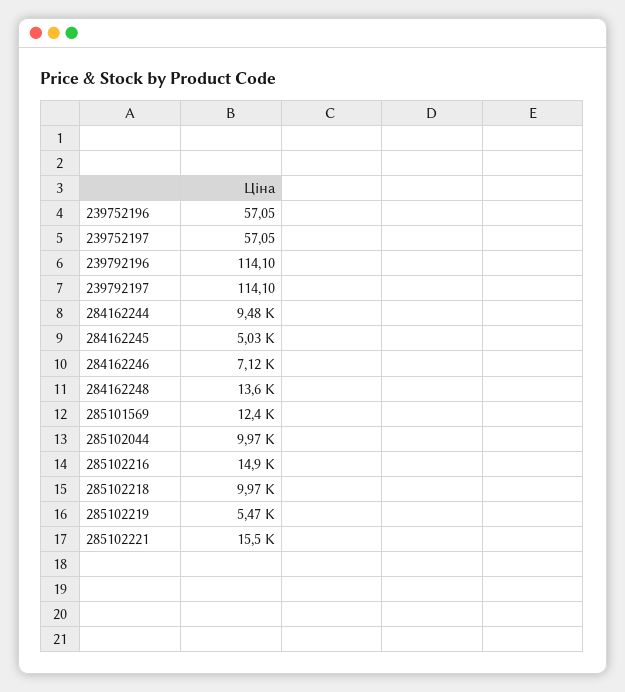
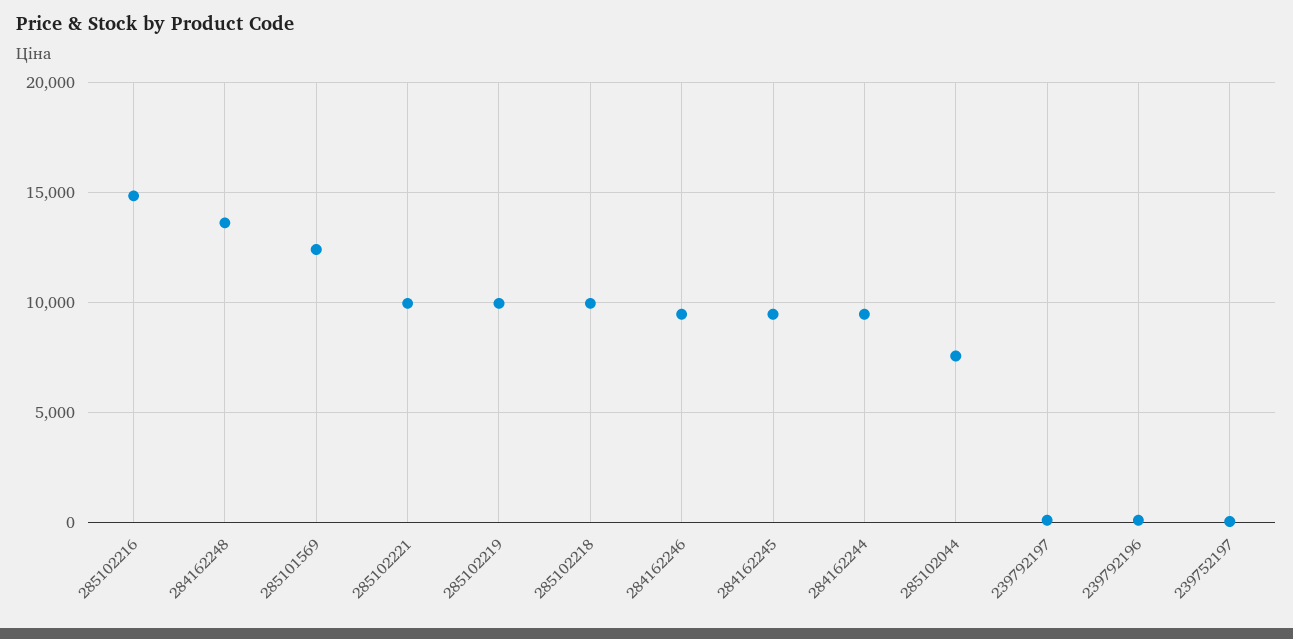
  {
-   "239752196": 57.05,
    "239752197": 57.05,
    "239792196": 114.1,
    "239792197": 114.1,
    "284162244": 9480,
-   "284162245": 5030,
+   "284162245": 9500,
-   "284162246": 7120,
+   "284162246": 9500,
    "284162248": 13600,
    "285101569": 12400,
-   "285102044": 9970,
+   "285102044": 7500,
    "285102216": 14900,
    "285102218": 9970,
-   "285102219": 5470,
+   "285102219": 10000,
-   "285102221": 15500
+   "285102221": 10000
  }

